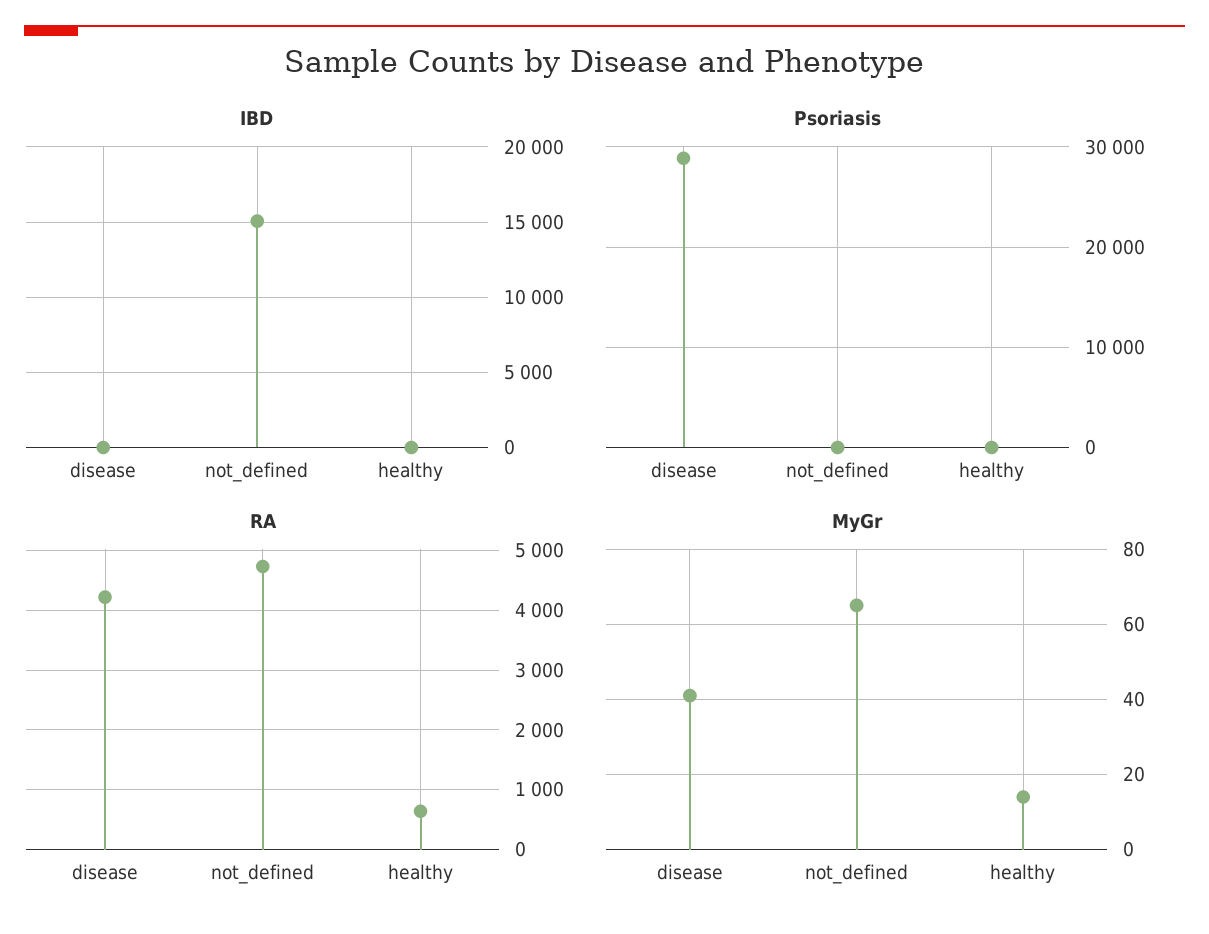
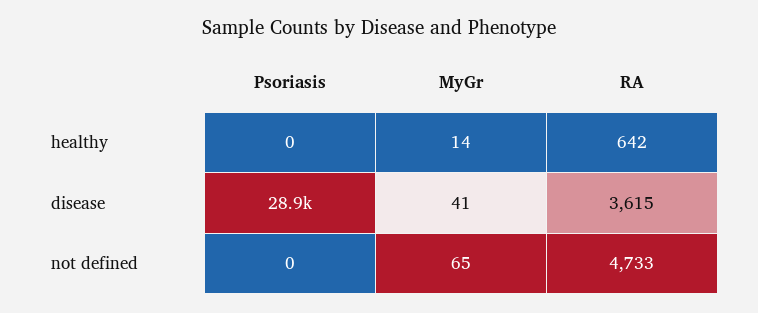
  {
-   "IBD": {
-     "disease": 0,
-     "not_defined": 15000,
-     "healthy": 0
-   },
    "Psoriasis": {
      "disease": 28900,
      "not_defined": 0,
      "healthy": 0
    },
    "RA": {
-     "disease": 4200,
+     "disease": 3615,
      "not_defined": 4733,
      "healthy": 642
    },
    "MyGr": {
      "disease": 41,
      "not_defined": 65,
      "healthy": 14
    }
  }

